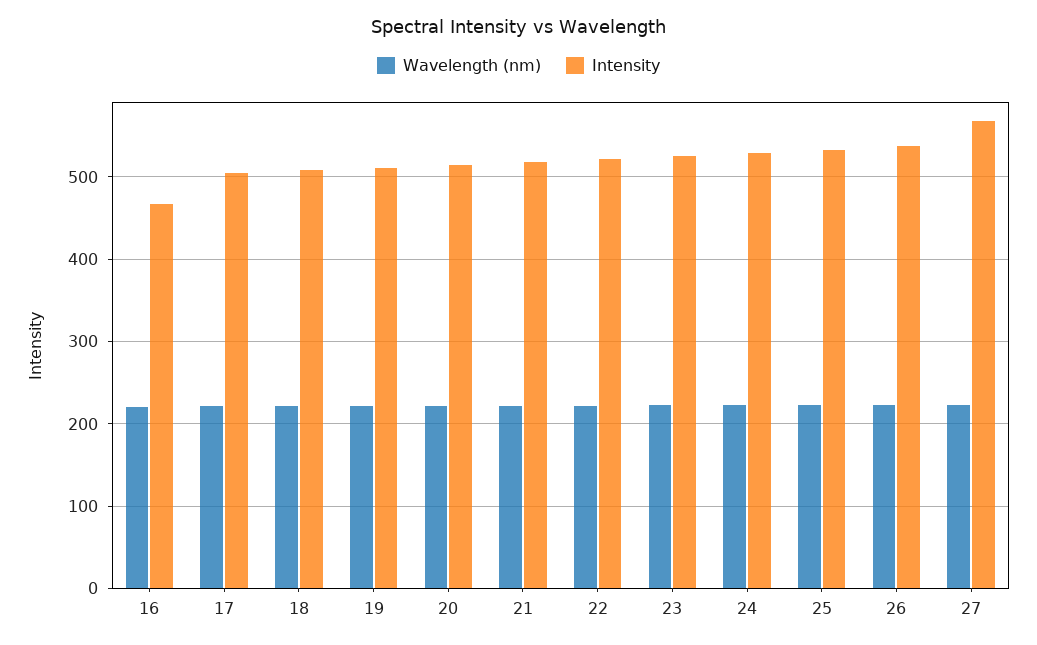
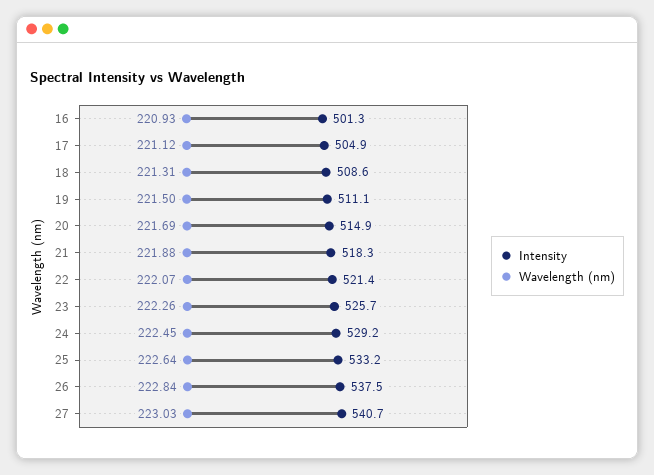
  {
    "Wavelength (nm)": {
      "16": 220.93,
      "17": 221.12,
      "18": 221.31,
      "19": 221.5,
      "20": 221.69,
      "21": 221.88,
      "22": 222.07,
      "23": 222.26,
      "24": 222.45,
      "25": 222.64,
      "26": 222.84,
      "27": 223.03
    },
    "Intensity": {
-     "16": 470,
+     "16": 501.3,
      "17": 504.9,
      "18": 508.6,
      "19": 511.1,
      "20": 514.9,
      "21": 518.3,
      "22": 521.4,
      "23": 525.7,
      "24": 529.2,
      "25": 533.2,
      "26": 537.5,
-     "27": 570
+     "27": 540.7
    }
  }

